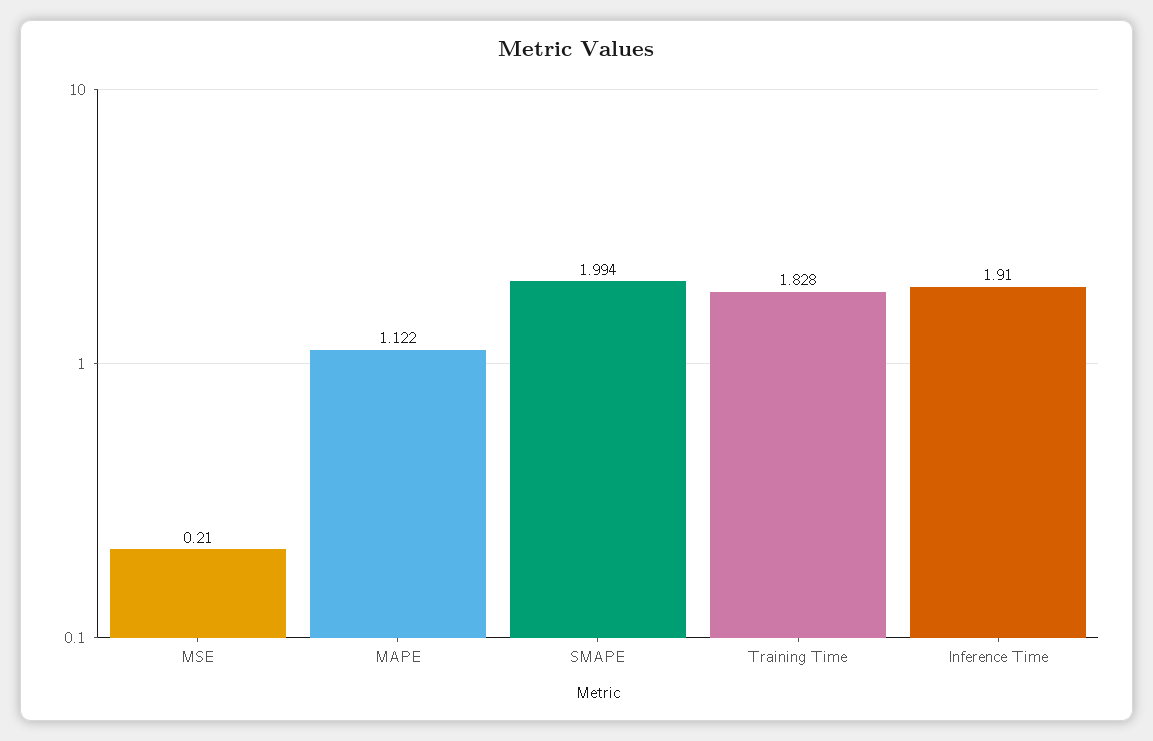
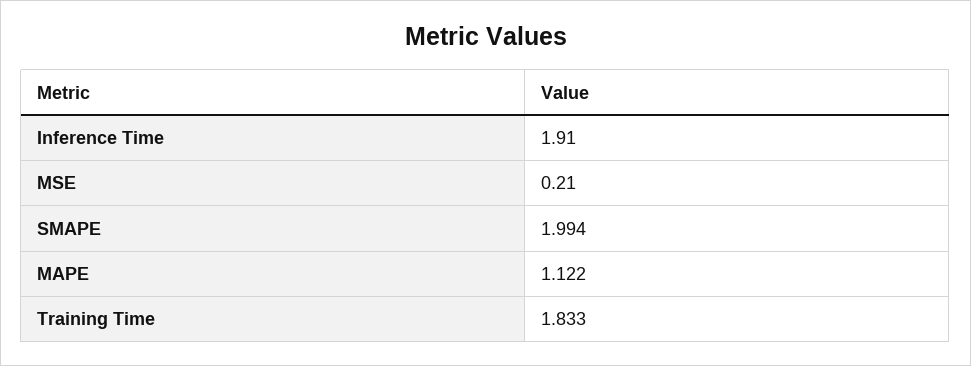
  {
    "MSE": 0.21,
    "MAPE": 1.122,
    "SMAPE": 1.994,
-   "Training Time": 1.828,
+   "Training Time": 1.833,
    "Inference Time": 1.91
  }

